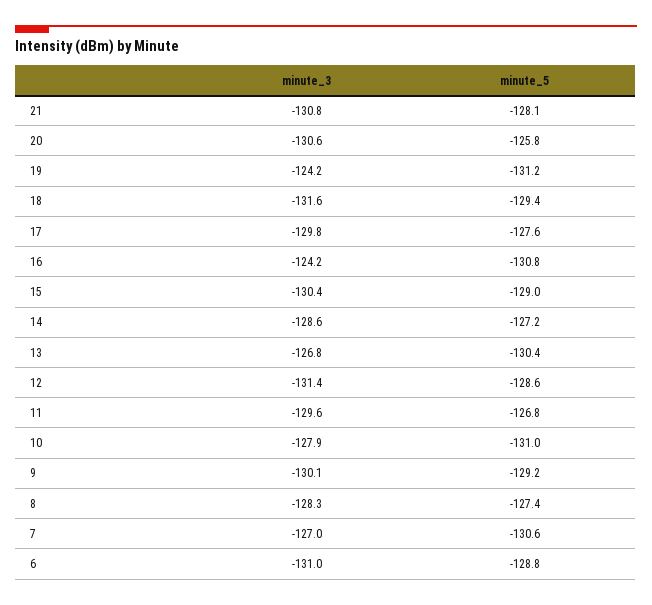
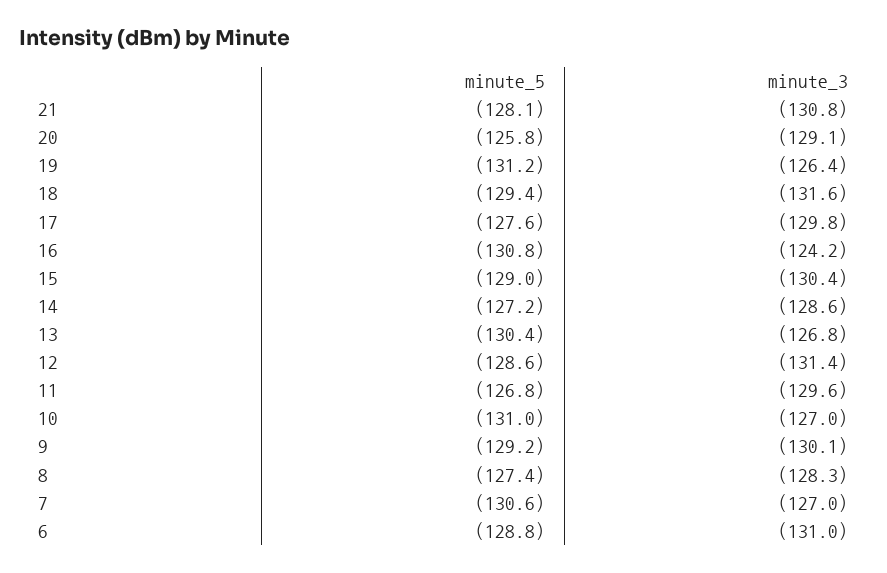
  {
    "minute_3": {
      "21": -130.8,
-     "20": -130.6,
+     "20": -129.1,
-     "19": -124.2,
+     "19": -126.4,
      "18": -131.6,
      "17": -129.8,
      "16": -124.2,
      "15": -130.4,
      "14": -128.6,
      "13": -126.8,
      "12": -131.4,
      "11": -129.6,
-     "10": -127.9,
+     "10": -127,
      "9": -130.1,
      "8": -128.3,
      "7": -127,
      "6": -131
    },
    "minute_5": {
      "21": -128.1,
      "20": -125.8,
      "19": -131.2,
      "18": -129.4,
      "17": -127.6,
      "16": -130.8,
      "15": -129,
      "14": -127.2,
      "13": -130.4,
      "12": -128.6,
      "11": -126.8,
      "10": -131,
      "9": -129.2,
      "8": -127.4,
      "7": -130.6,
      "6": -128.8
    }
  }

